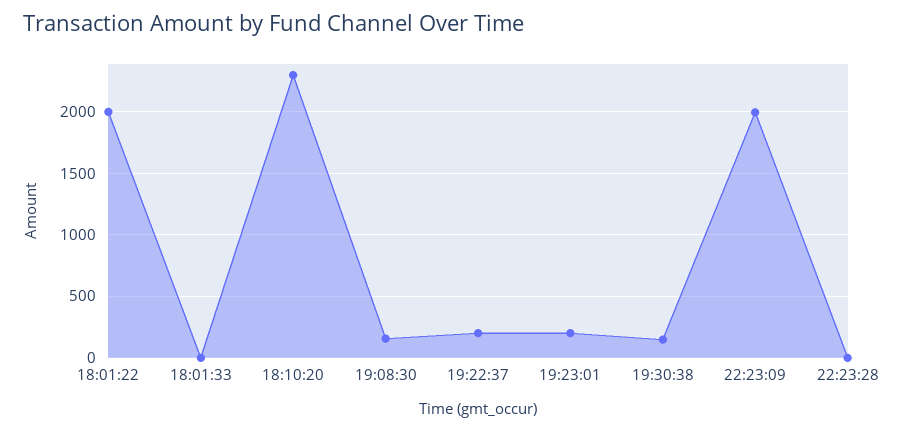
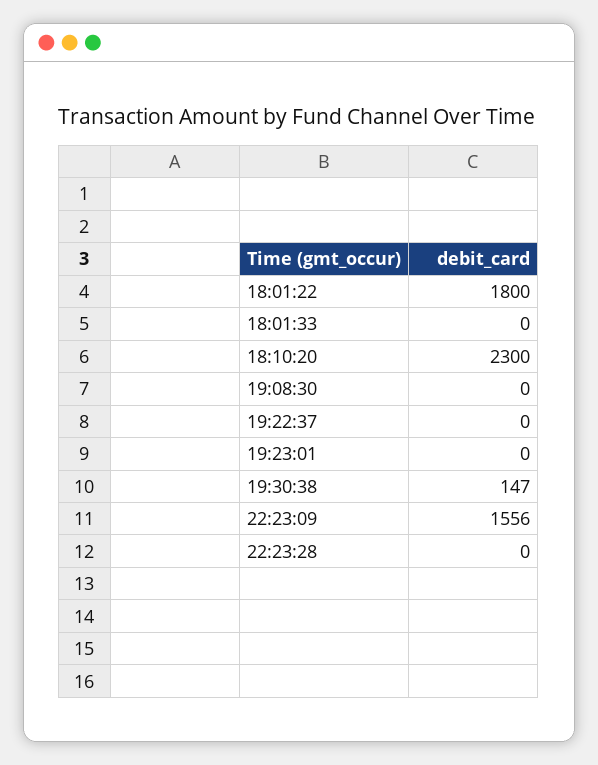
  {
-   "18:01:22": 2000,
+   "18:01:22": 1800,
    "18:01:33": 0,
    "18:10:20": 2300,
-   "19:08:30": 150,
+   "19:08:30": 0,
-   "19:22:37": 200,
+   "19:22:37": 0,
-   "19:23:01": 200,
+   "19:23:01": 0,
    "19:30:38": 147,
-   "22:23:09": 2000,
+   "22:23:09": 1556,
    "22:23:28": 0
  }

